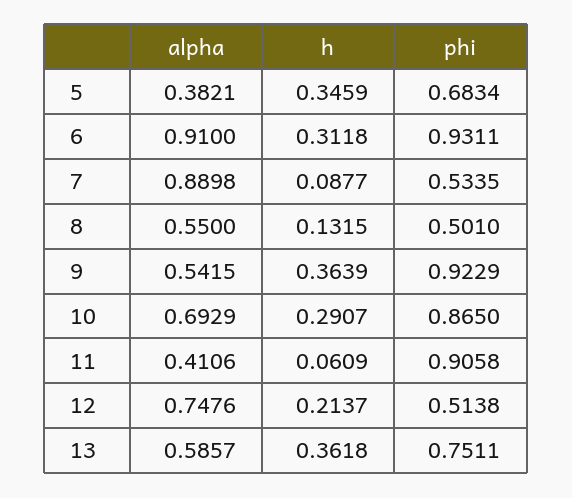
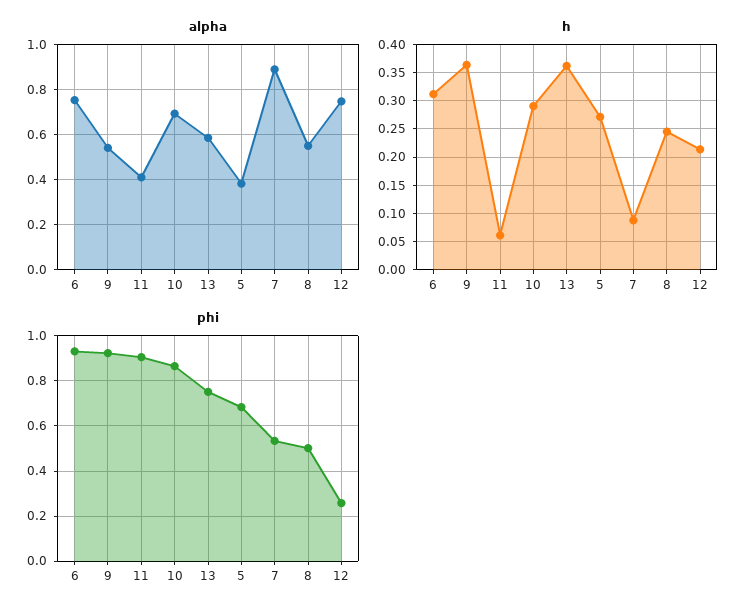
  {
    "alpha": {
      "5": 0.3821,
-     "6": 0.91,
+     "6": 0.75,
      "7": 0.8898,
      "8": 0.55,
      "9": 0.5415,
      "10": 0.6929,
      "11": 0.4106,
      "12": 0.7476,
      "13": 0.5857
    },
    "h": {
-     "5": 0.3459,
+     "5": 0.275,
      "6": 0.3118,
      "7": 0.0877,
-     "8": 0.1315,
+     "8": 0.25,
      "9": 0.3639,
      "10": 0.2907,
      "11": 0.0609,
      "12": 0.2137,
      "13": 0.3618
    },
    "phi": {
      "5": 0.6834,
      "6": 0.9311,
      "7": 0.5335,
      "8": 0.501,
      "9": 0.9229,
      "10": 0.865,
      "11": 0.9058,
-     "12": 0.5138,
+     "12": 0.25,
      "13": 0.7511
    }
  }

